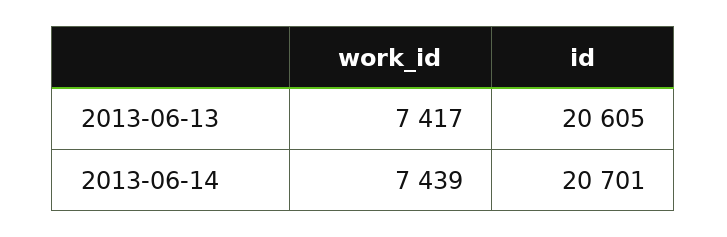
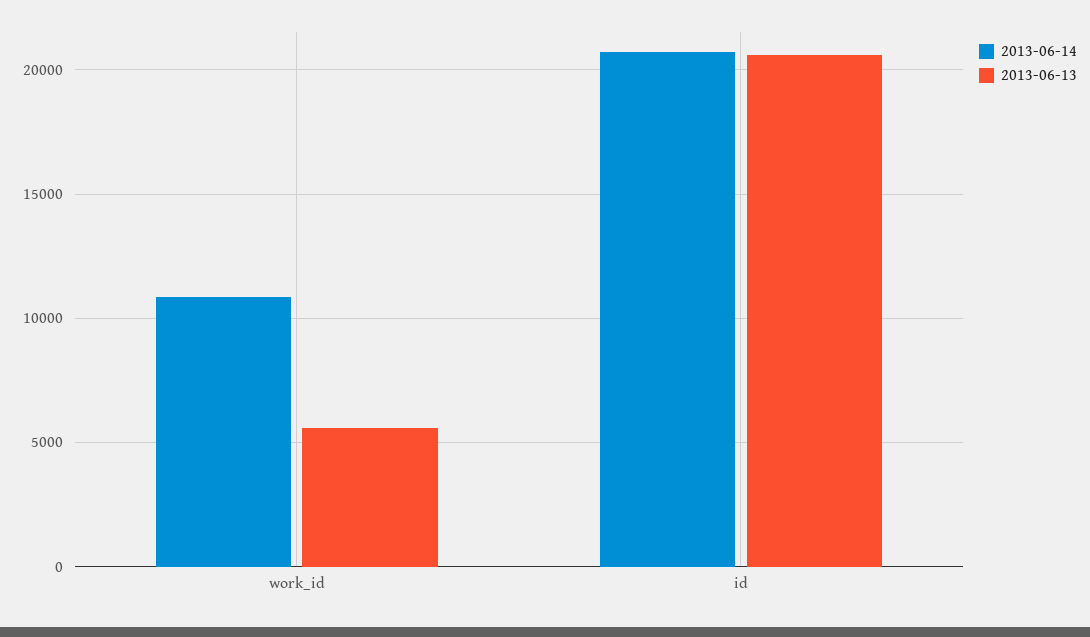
  {
    "2013-06-13": {
-     "work_id": 7417,
+     "work_id": 5500,
      "id": 20605
    },
    "2013-06-14": {
-     "work_id": 7439,
+     "work_id": 11000,
      "id": 20701
    }
  }

